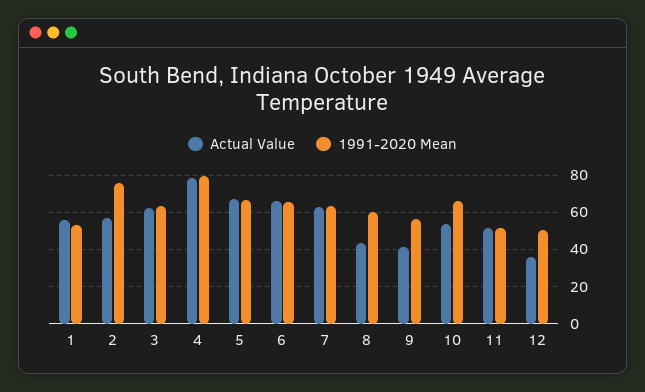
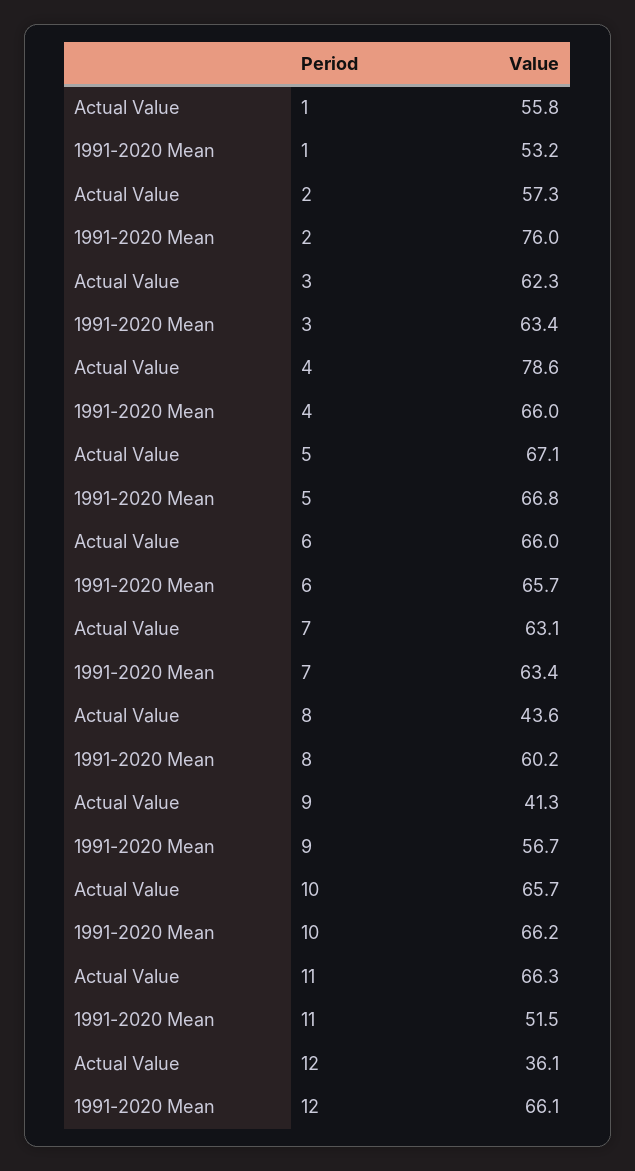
  {
    "Actual Value": {
      "1": 55.8,
      "2": 57.3,
      "3": 62.3,
      "4": 78.6,
      "5": 67.1,
      "6": 66,
      "7": 63.1,
      "8": 43.6,
      "9": 41.3,
-     "10": 55,
+     "10": 65.7,
-     "11": 50,
+     "11": 66.3,
      "12": 36.1
    },
    "1991-2020 Mean": {
      "1": 53.2,
      "2": 76,
      "3": 63.4,
-     "4": 80,
+     "4": 66,
      "5": 66.8,
      "6": 65.7,
      "7": 63.4,
      "8": 60.2,
      "9": 56.7,
      "10": 66.2,
      "11": 51.5,
-     "12": 50
+     "12": 66.1
    }
  }

